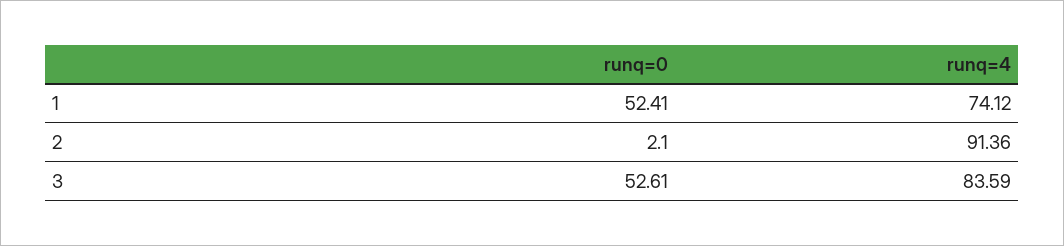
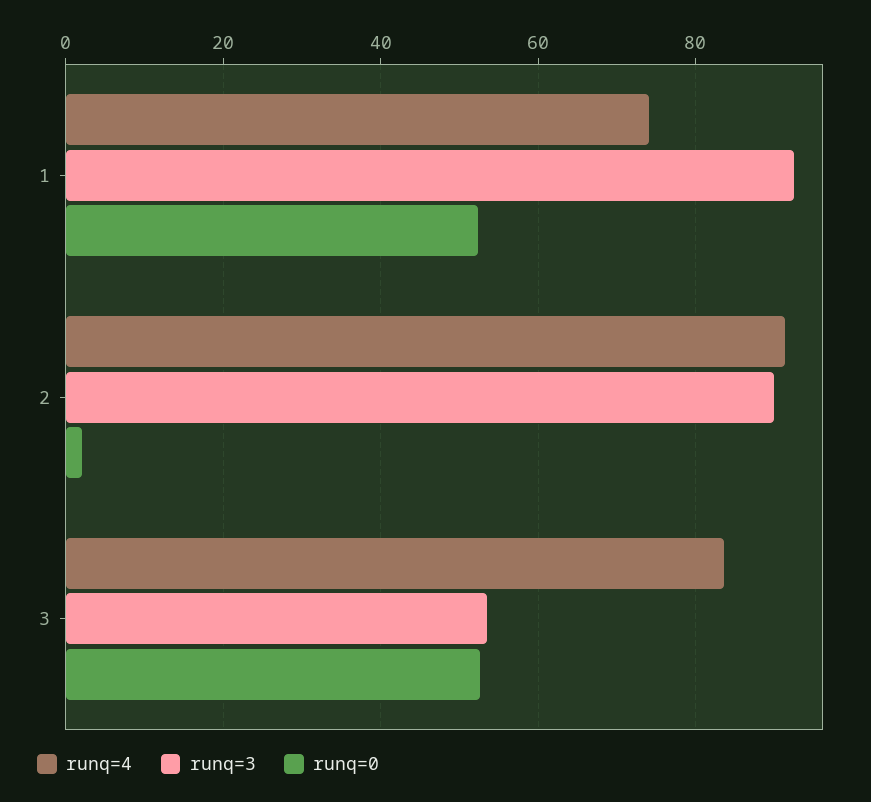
  {
    "runq=0": {
      "1": 52.41,
      "2": 2.1,
      "3": 52.61
    },
    "runq=4": {
      "1": 74.12,
      "2": 91.36,
      "3": 83.59
-   }
+   },
+   "runq=3": {
+     "1": 92,
+     "2": 90,
+     "3": 54
+   }
  }

